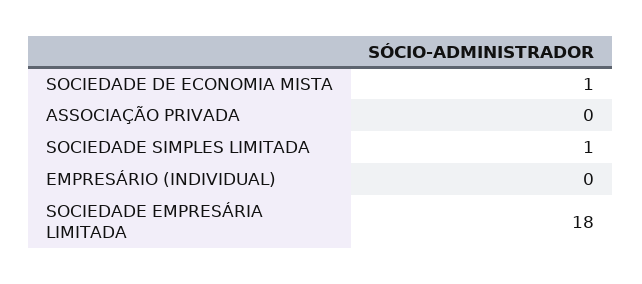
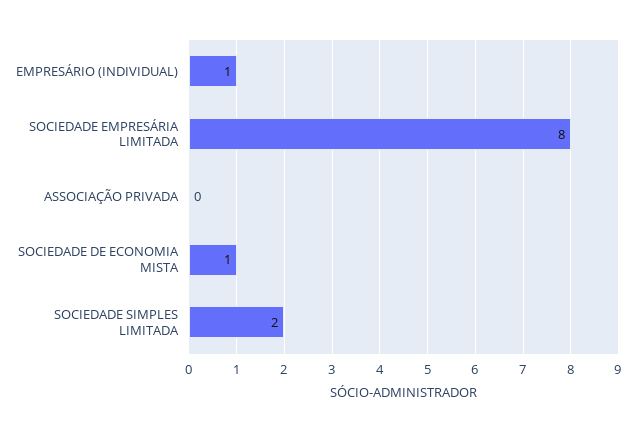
  {
    "SOCIEDADE DE ECONOMIA MISTA": 1,
    "ASSOCIAÇÃO PRIVADA": 0,
-   "SOCIEDADE SIMPLES LIMITADA": 1,
+   "SOCIEDADE SIMPLES LIMITADA": 2,
-   "EMPRESÁRIO (INDIVIDUAL)": 0,
+   "EMPRESÁRIO (INDIVIDUAL)": 1,
-   "SOCIEDADE EMPRESÁRIA LIMITADA": 18
+   "SOCIEDADE EMPRESÁRIA LIMITADA": 8
  }

